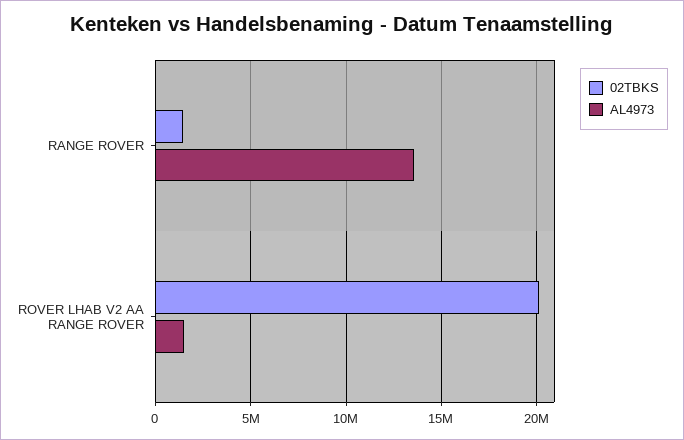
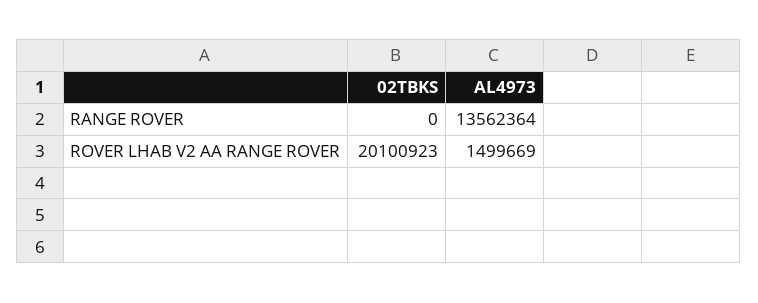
  {
    "02TBKS": {
-     "RANGE ROVER": 1500000,
+     "RANGE ROVER": 0,
      "ROVER LHAB V2 AA RANGE ROVER": 20100923
    },
    "AL4973": {
      "RANGE ROVER": 13562364,
      "ROVER LHAB V2 AA RANGE ROVER": 1499669
    }
  }

